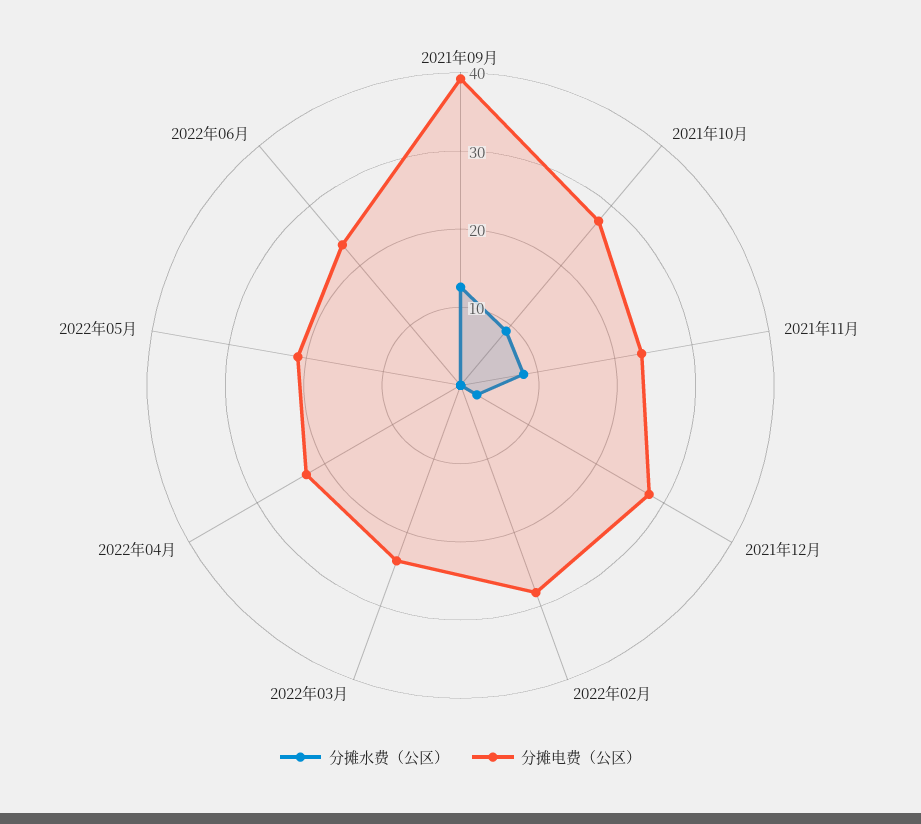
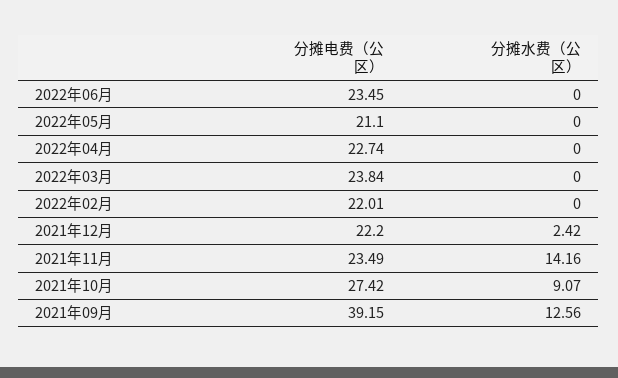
  {
    "分摊水费（公区）": {
      "2021年09月": 12.56,
      "2021年10月": 9.07,
-     "2021年11月": 8,
+     "2021年11月": 14.16,
      "2021年12月": 2.42,
      "2022年02月": 0,
      "2022年03月": 0,
      "2022年04月": 0,
      "2022年05月": 0,
      "2022年06月": 0
    },
    "分摊电费（公区）": {
      "2021年09月": 39.15,
      "2021年10月": 27.42,
      "2021年11月": 23.49,
-     "2021年12月": 28,
+     "2021年12月": 22.2,
-     "2022年02月": 28,
+     "2022年02月": 22.01,
      "2022年03月": 23.84,
      "2022年04月": 22.74,
      "2022年05月": 21.1,
      "2022年06月": 23.45
    }
  }

